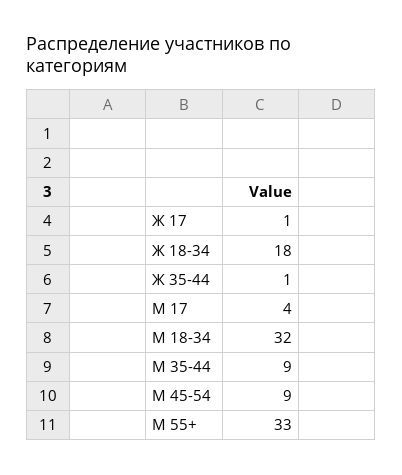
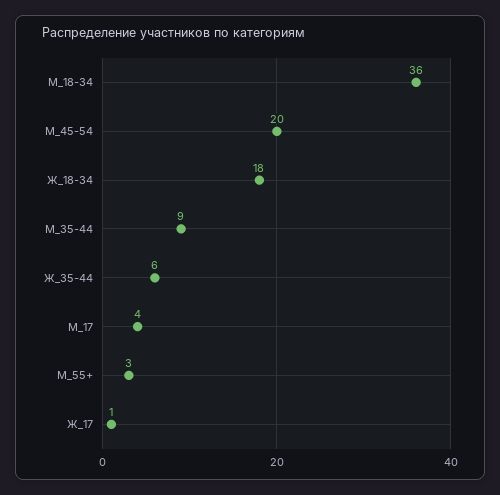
  {
    "Ж 17": 1,
    "Ж 18-34": 18,
-   "Ж 35-44": 1,
+   "Ж 35-44": 6,
    "М 17": 4,
-   "М 18-34": 32,
+   "М 18-34": 36,
    "М 35-44": 9,
-   "М 45-54": 9,
+   "М 45-54": 20,
-   "М 55+": 33
+   "М 55+": 3
  }

